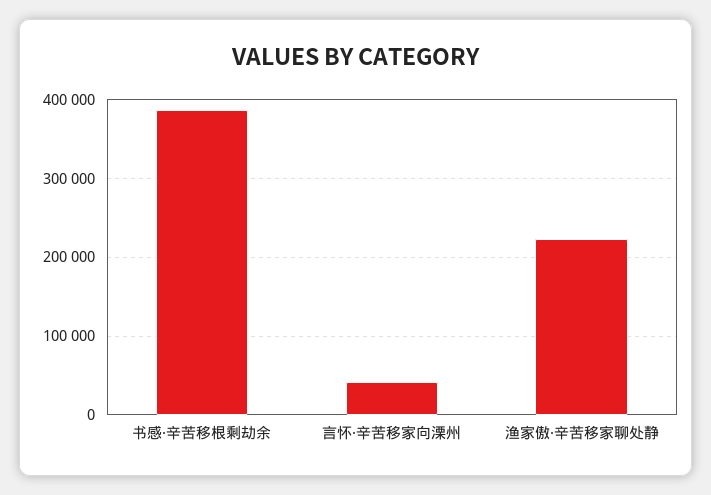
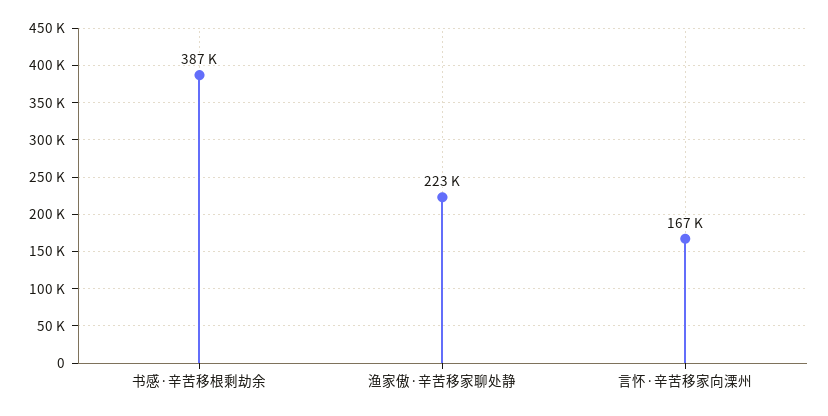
  {
    "书感·辛苦移根剩劫余": 387000,
-   "言怀·辛苦移家向溧州": 40000,
+   "言怀·辛苦移家向溧州": 167000,
    "渔家傲·辛苦移家聊处静": 223000
  }

